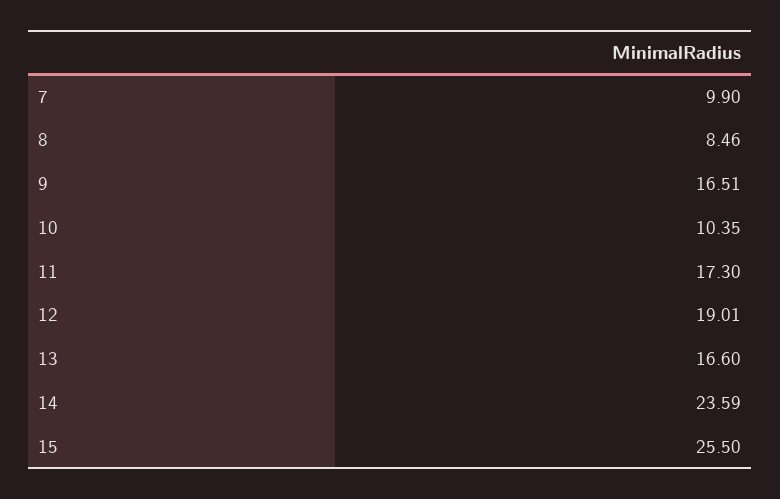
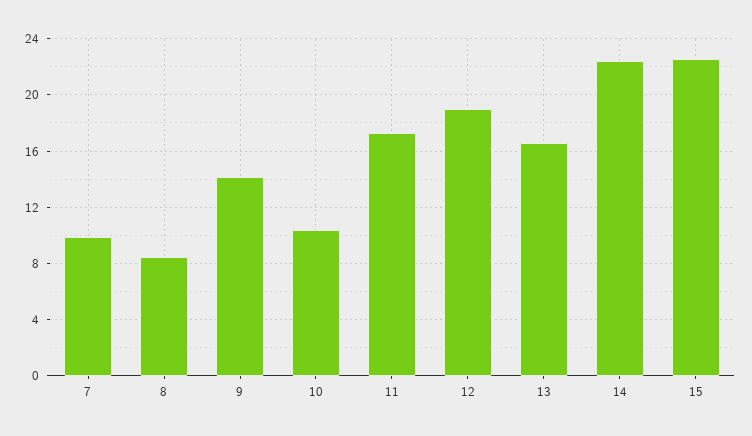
  {
    "7": 9.9,
    "8": 8.46,
-   "9": 16.51,
+   "9": 14,
    "10": 10.35,
    "11": 17.3,
    "12": 19.01,
    "13": 16.6,
-   "14": 23.59,
+   "14": 22.5,
-   "15": 25.5
+   "15": 22.5
  }

